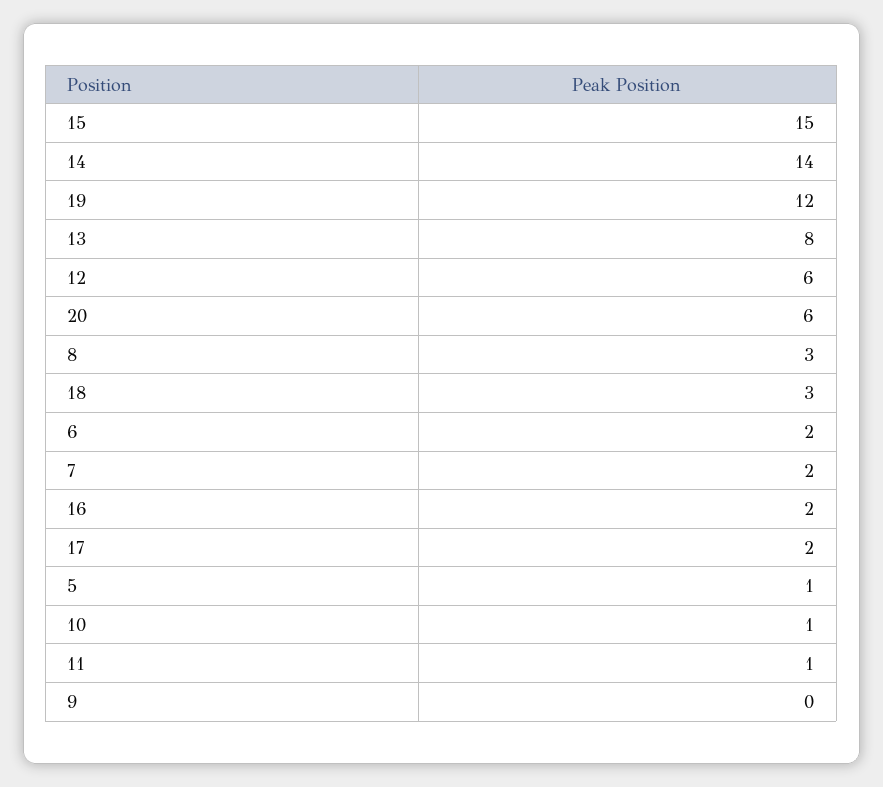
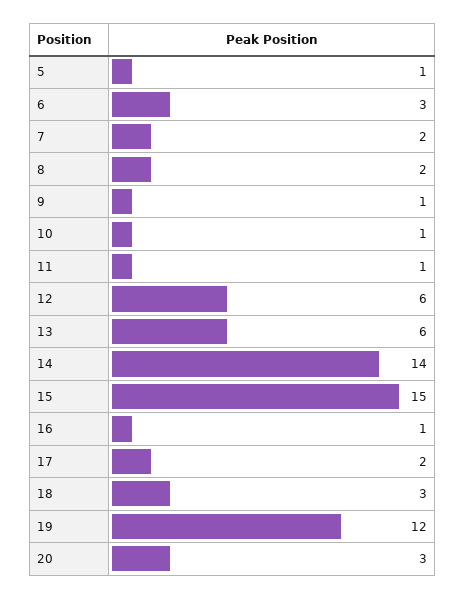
  {
    "15": 15,
    "14": 14,
    "19": 12,
-   "13": 8,
+   "13": 6,
    "12": 6,
-   "20": 6,
+   "20": 3,
-   "8": 3,
+   "8": 2,
    "18": 3,
-   "6": 2,
+   "6": 3,
    "7": 2,
-   "16": 2,
+   "16": 1,
    "17": 2,
    "5": 1,
    "10": 1,
    "11": 1,
-   "9": 0
+   "9": 1
  }

